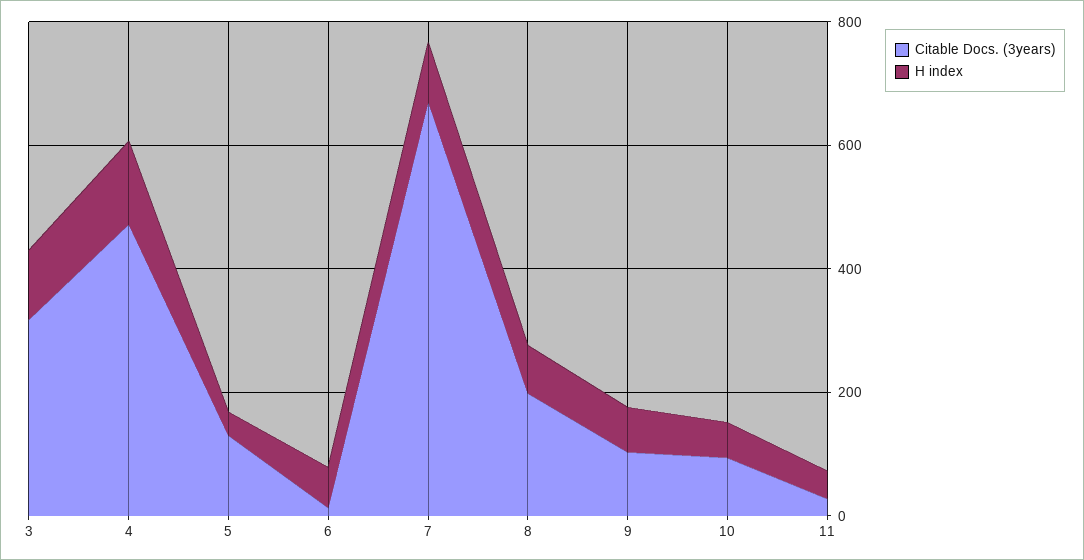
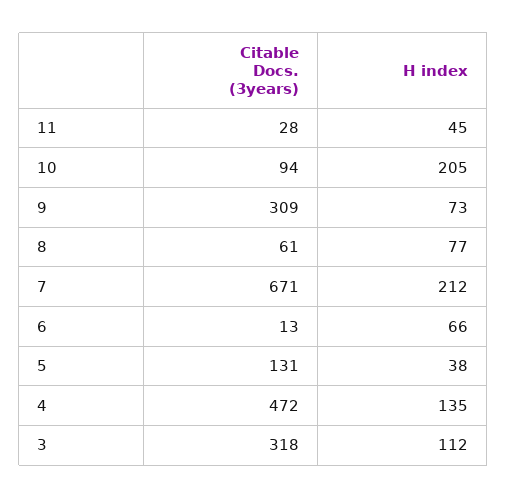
  {
    "Citable Docs. (3years)": {
      "3": 318,
      "4": 472,
      "5": 131,
      "6": 13,
      "7": 671,
-     "8": 200,
+     "8": 61,
-     "9": 100,
+     "9": 309,
      "10": 94,
      "11": 28
    },
    "H index": {
      "3": 112,
      "4": 135,
      "5": 38,
      "6": 66,
-     "7": 100,
+     "7": 212,
      "8": 77,
      "9": 73,
-     "10": 50,
+     "10": 205,
      "11": 45
    }
  }

